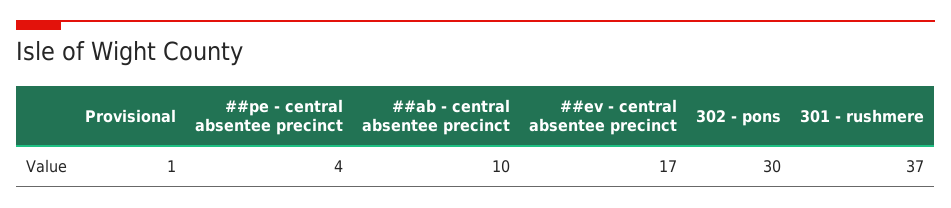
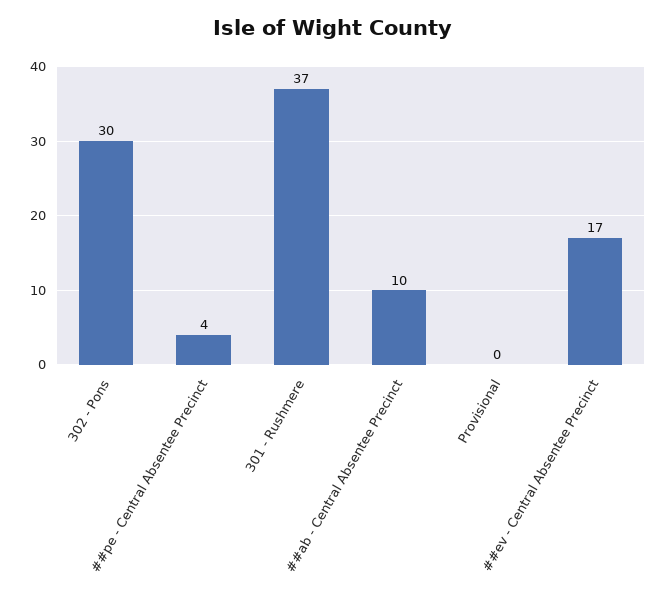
  {
-   "Provisional": 1,
+   "Provisional": 0,
    "##pe - central absentee precinct": 4,
    "##ab - central absentee precinct": 10,
    "##ev - central absentee precinct": 17,
    "302 - pons": 30,
    "301 - rushmere": 37
  }

